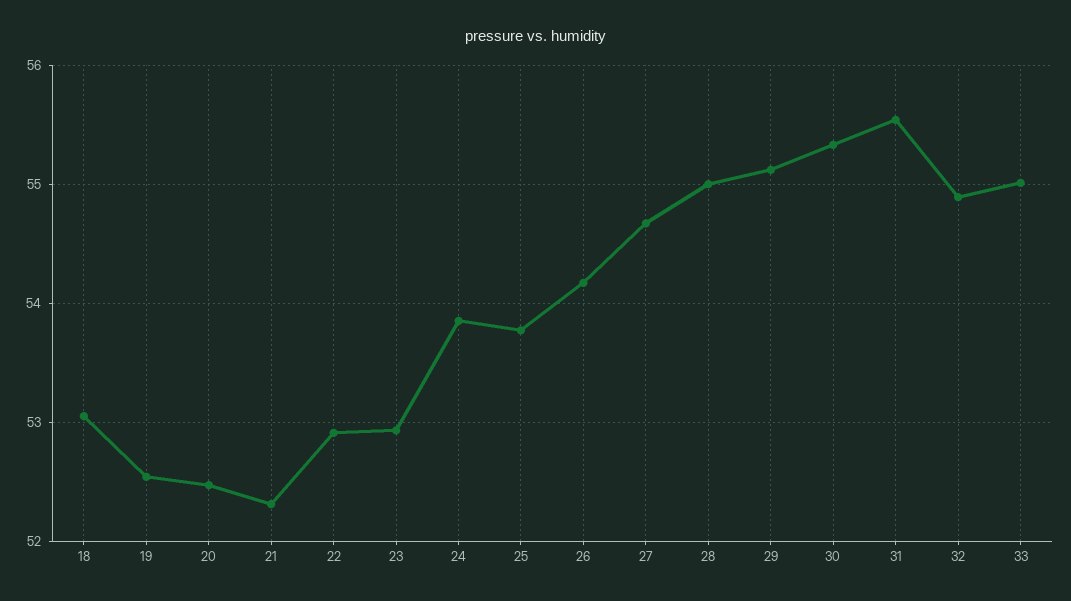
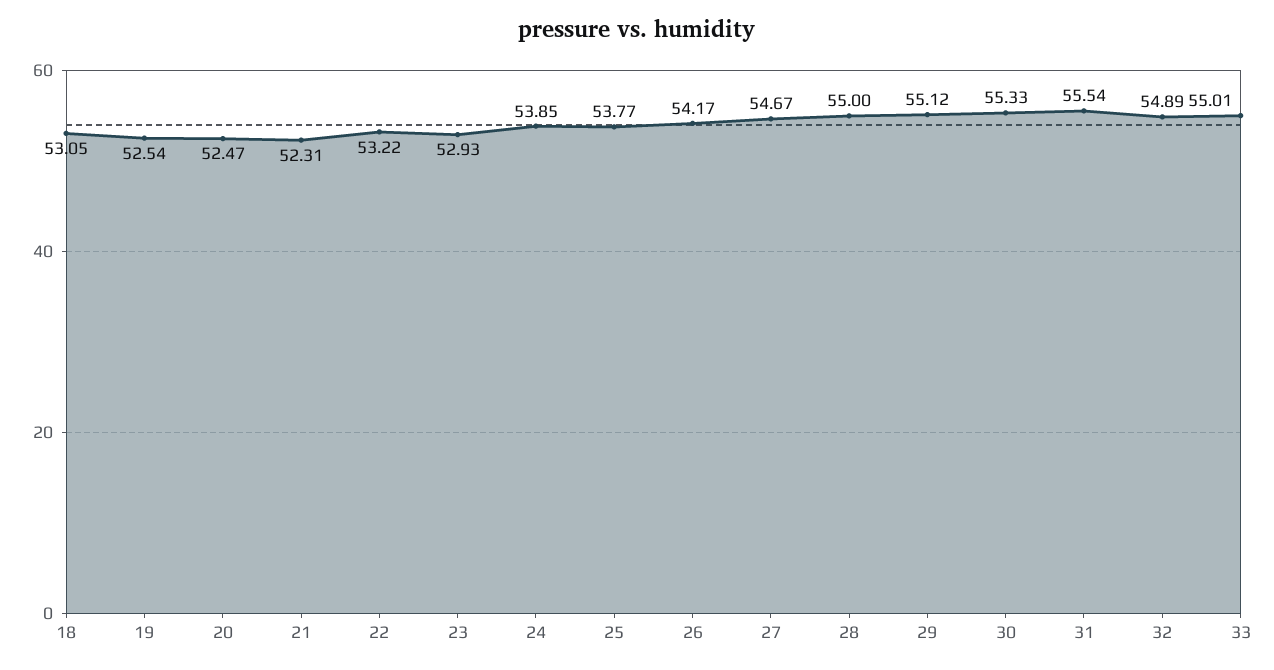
  {
    "18": 53.05,
    "19": 52.54,
    "20": 52.47,
    "21": 52.31,
-   "22": 52.9,
+   "22": 53.22,
    "23": 52.93,
    "24": 53.85,
    "25": 53.77,
    "26": 54.17,
    "27": 54.67,
    "28": 55,
    "29": 55.12,
    "30": 55.33,
    "31": 55.54,
    "32": 54.89,
    "33": 55.01
  }

